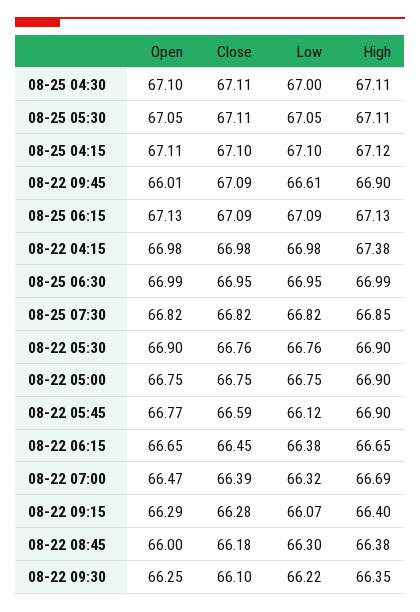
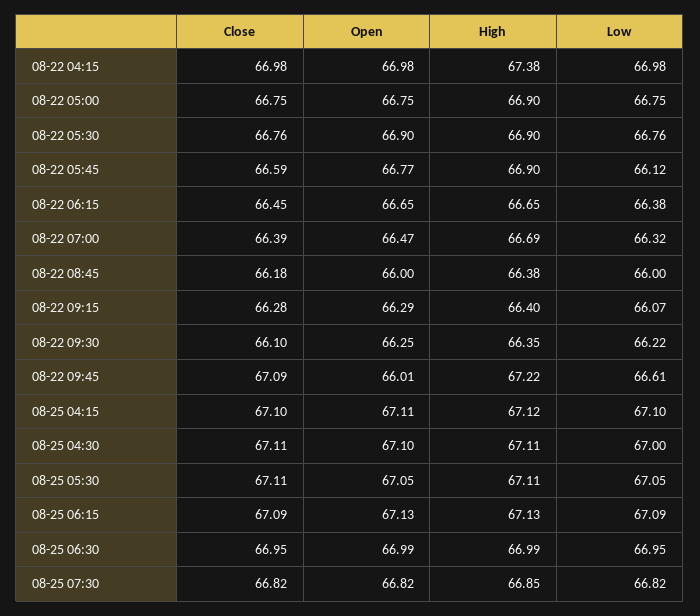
  {
    "Open": {
      "08-25 04:30": 67.1,
      "08-25 05:30": 67.05,
      "08-25 04:15": 67.11,
      "08-22 09:45": 66.01,
      "08-25 06:15": 67.13,
      "08-22 04:15": 66.98,
      "08-25 06:30": 66.99,
      "08-25 07:30": 66.82,
      "08-22 05:30": 66.9,
      "08-22 05:00": 66.75,
      "08-22 05:45": 66.77,
      "08-22 06:15": 66.65,
      "08-22 07:00": 66.47,
      "08-22 09:15": 66.29,
      "08-22 08:45": 66,
      "08-22 09:30": 66.25
    },
    "Close": {
      "08-25 04:30": 67.11,
      "08-25 05:30": 67.11,
      "08-25 04:15": 67.1,
      "08-22 09:45": 67.09,
      "08-25 06:15": 67.09,
      "08-22 04:15": 66.98,
      "08-25 06:30": 66.95,
      "08-25 07:30": 66.82,
      "08-22 05:30": 66.76,
      "08-22 05:00": 66.75,
      "08-22 05:45": 66.59,
      "08-22 06:15": 66.45,
      "08-22 07:00": 66.39,
      "08-22 09:15": 66.28,
      "08-22 08:45": 66.18,
      "08-22 09:30": 66.1
    },
    "Low": {
      "08-25 04:30": 67,
      "08-25 05:30": 67.05,
      "08-25 04:15": 67.1,
      "08-22 09:45": 66.61,
      "08-25 06:15": 67.09,
      "08-22 04:15": 66.98,
      "08-25 06:30": 66.95,
      "08-25 07:30": 66.82,
      "08-22 05:30": 66.76,
      "08-22 05:00": 66.75,
      "08-22 05:45": 66.12,
      "08-22 06:15": 66.38,
      "08-22 07:00": 66.32,
      "08-22 09:15": 66.07,
-     "08-22 08:45": 66.3,
+     "08-22 08:45": 66,
      "08-22 09:30": 66.22
    },
    "High": {
      "08-25 04:30": 67.11,
      "08-25 05:30": 67.11,
      "08-25 04:15": 67.12,
-     "08-22 09:45": 66.9,
+     "08-22 09:45": 67.22,
      "08-25 06:15": 67.13,
      "08-22 04:15": 67.38,
      "08-25 06:30": 66.99,
      "08-25 07:30": 66.85,
      "08-22 05:30": 66.9,
      "08-22 05:00": 66.9,
      "08-22 05:45": 66.9,
      "08-22 06:15": 66.65,
      "08-22 07:00": 66.69,
      "08-22 09:15": 66.4,
      "08-22 08:45": 66.38,
      "08-22 09:30": 66.35
    }
  }

